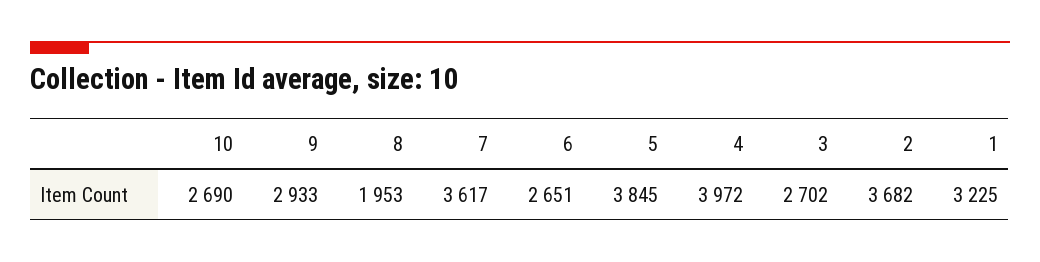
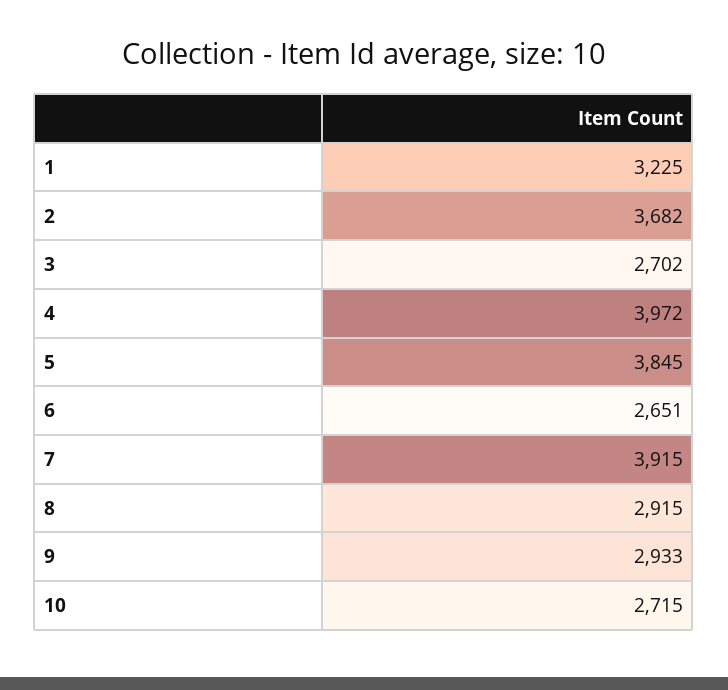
  {
-   "10": 2690,
+   "10": 2715,
    "9": 2933,
-   "8": 1953,
+   "8": 2915,
-   "7": 3617,
+   "7": 3915,
    "6": 2651,
    "5": 3845,
    "4": 3972,
    "3": 2702,
    "2": 3682,
    "1": 3225
  }

